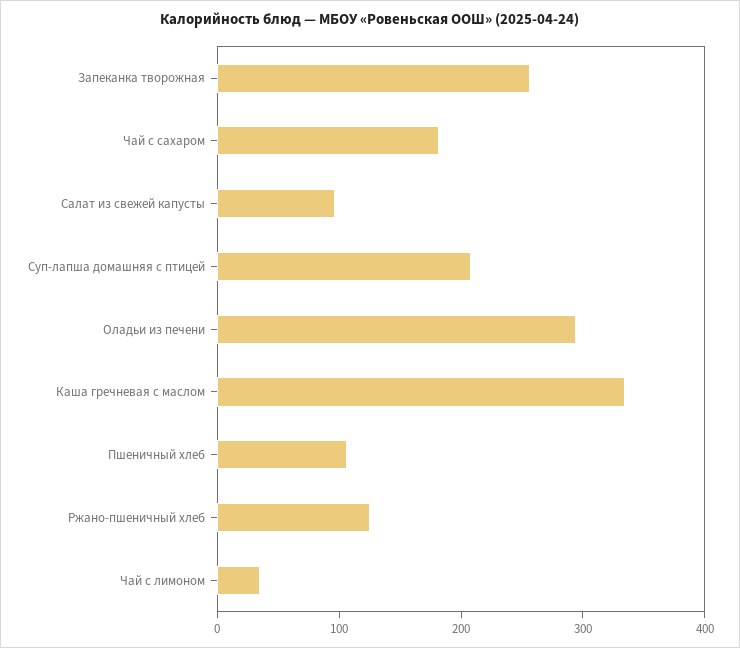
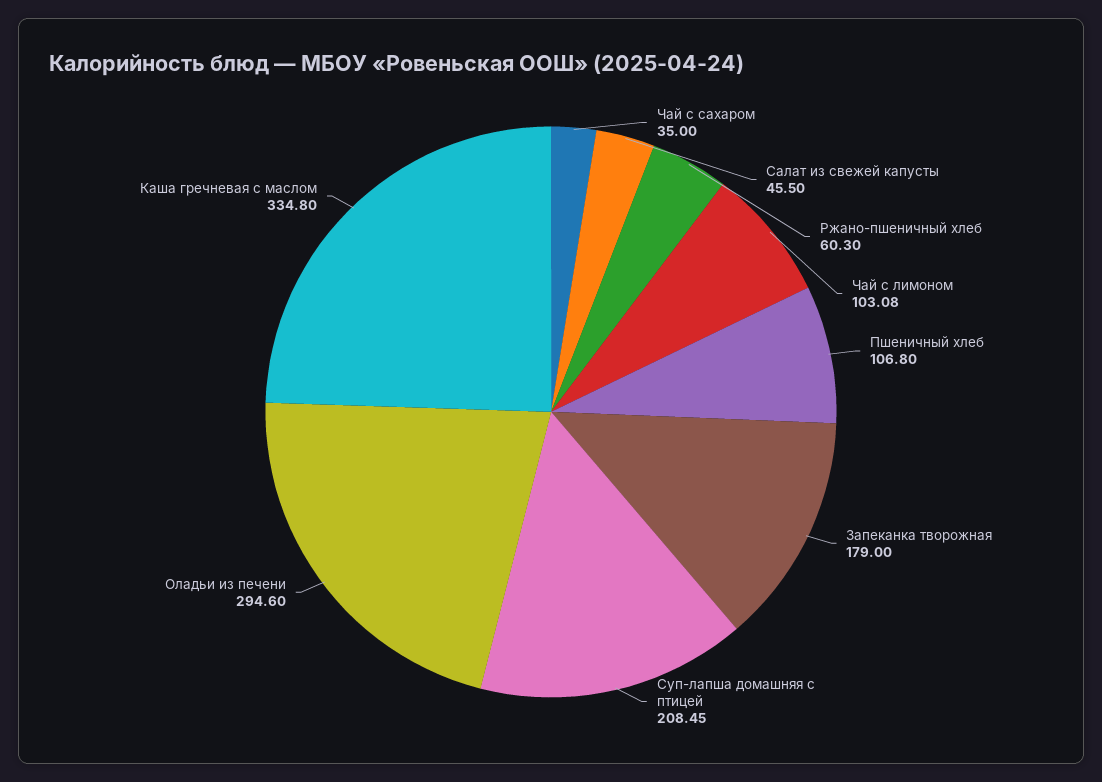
  {
-   "Запеканка творожная": 260,
+   "Запеканка творожная": 179,
-   "Чай с сахаром": 180,
+   "Чай с сахаром": 35,
-   "Салат из свежей капусты": 100,
+   "Салат из свежей капусты": 45.5,
    "Суп-лапша домашняя с птицей": 208.45,
    "Оладьи из печени": 294.6,
    "Каша гречневая с маслом": 334.8,
    "Пшеничный хлеб": 106.8,
-   "Ржано-пшеничный хлеб": 120,
+   "Ржано-пшеничный хлеб": 60.3,
-   "Чай с лимоном": 40
+   "Чай с лимоном": 103.08
  }

